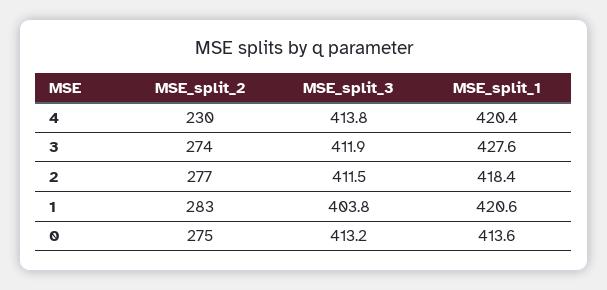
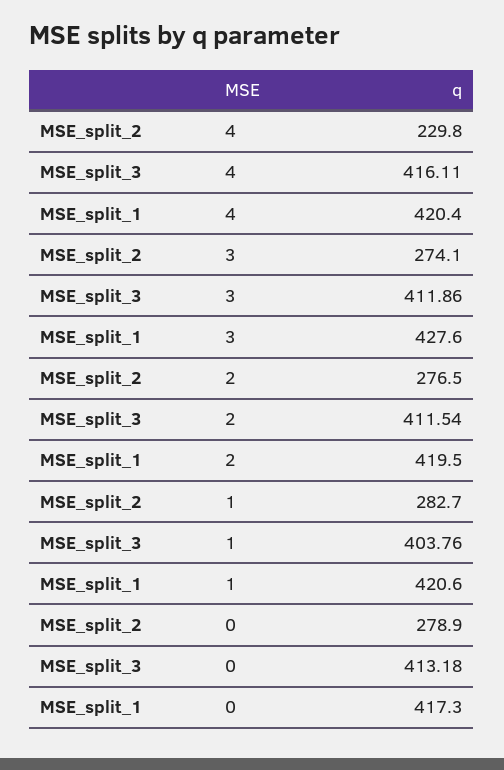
  {
    "MSE_split_2": {
      "4": 229.8,
      "3": 274.1,
      "2": 276.5,
      "1": 282.7,
-     "0": 275
+     "0": 278.9
    },
    "MSE_split_3": {
-     "4": 413.8,
+     "4": 416.11,
      "3": 411.86,
      "2": 411.54,
      "1": 403.76,
      "0": 413.18
    },
    "MSE_split_1": {
      "4": 420.4,
      "3": 427.6,
-     "2": 418.4,
+     "2": 419.5,
      "1": 420.6,
-     "0": 413.6
+     "0": 417.3
    }
  }

